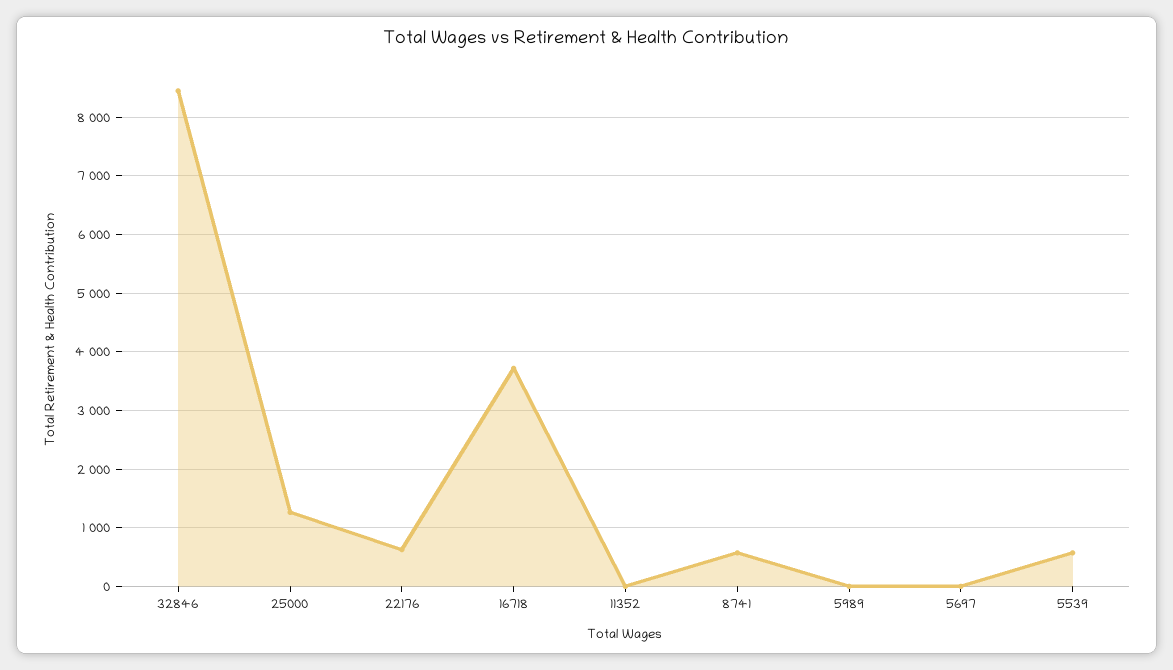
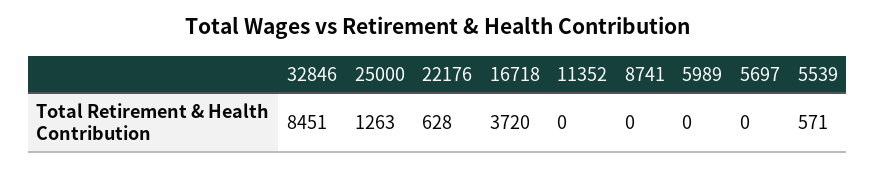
  {
    "32846": 8451,
    "25000": 1263,
    "22176": 628,
    "16718": 3720,
    "11352": 0,
-   "8741": 600,
+   "8741": 0,
    "5989": 0,
    "5697": 0,
    "5539": 571
  }

